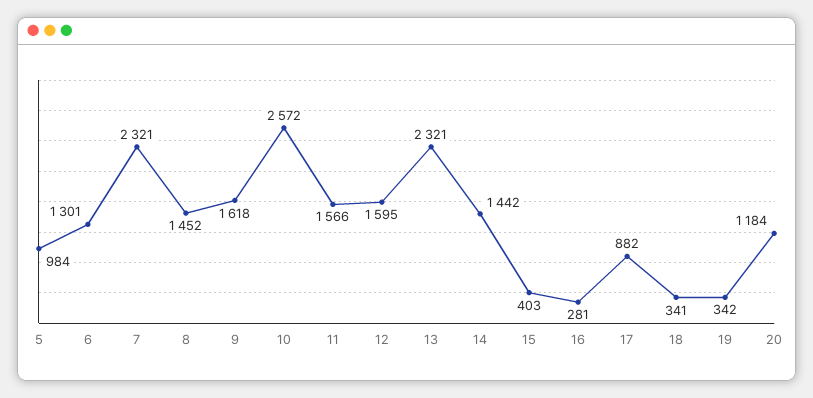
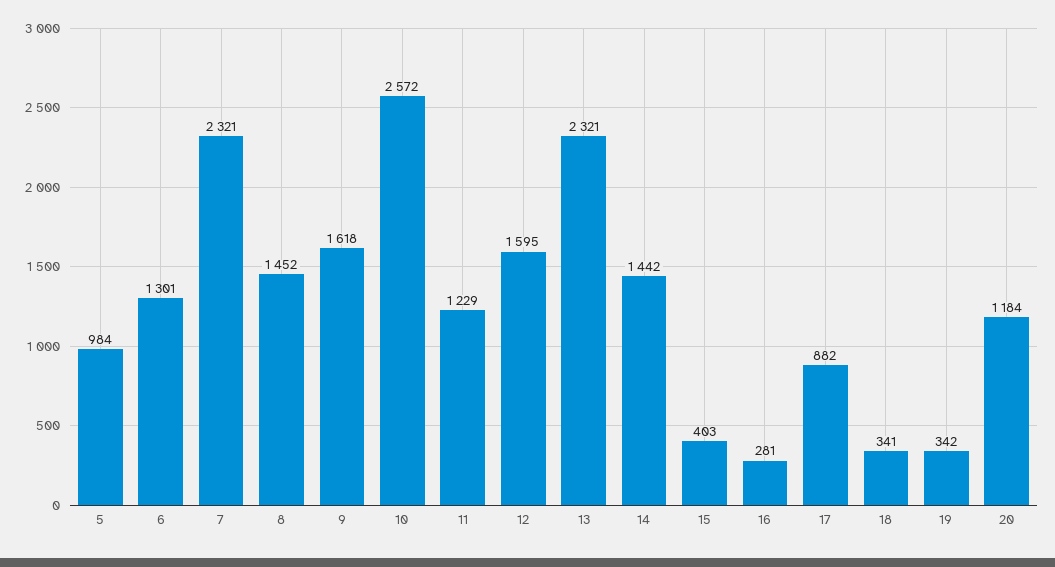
  {
    "5": 984,
    "6": 1301,
    "7": 2321,
    "8": 1452,
    "9": 1618,
    "10": 2572,
-   "11": 1566,
+   "11": 1229,
    "12": 1595,
    "13": 2321,
    "14": 1442,
    "15": 403,
    "16": 281,
    "17": 882,
    "18": 341,
    "19": 342,
    "20": 1184
  }

